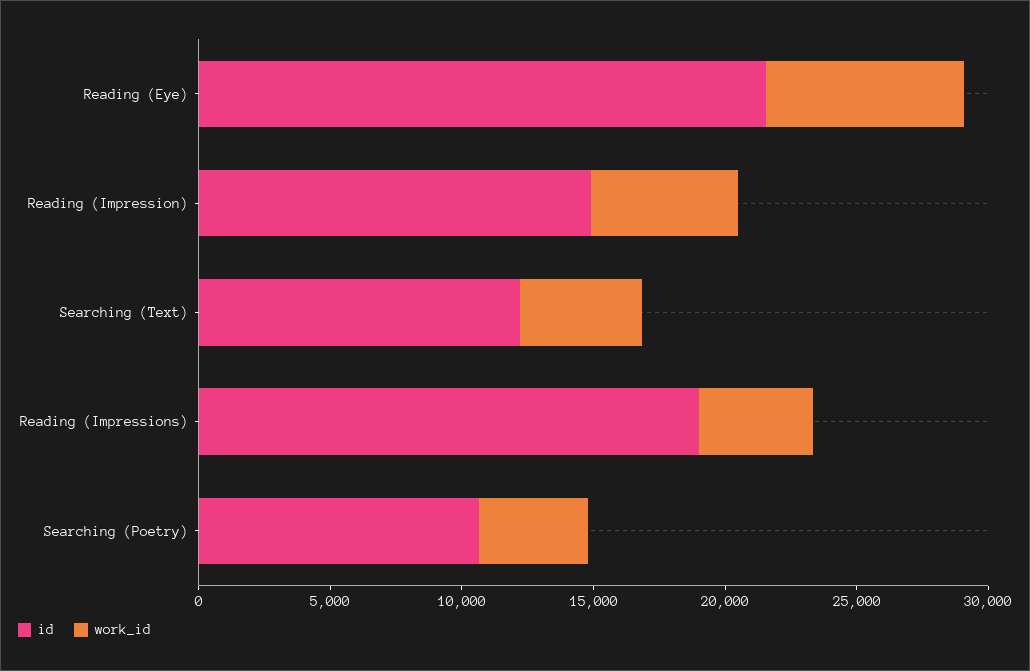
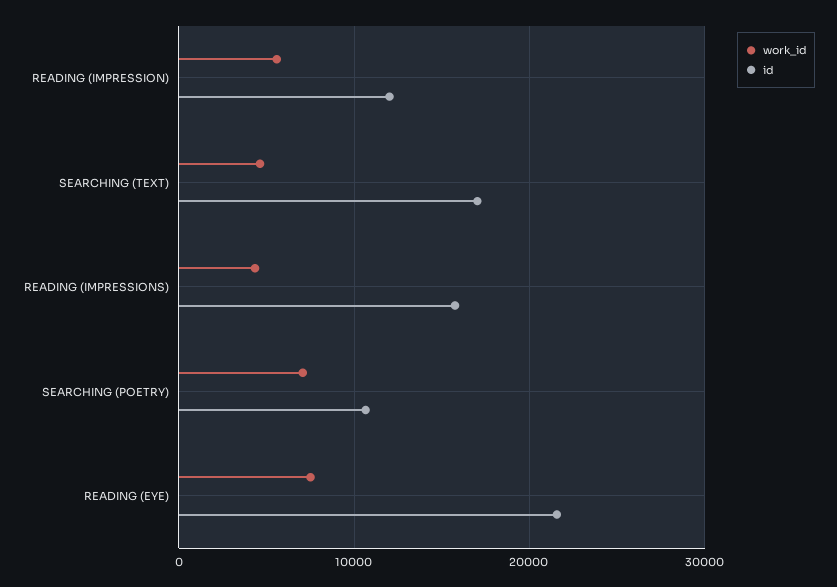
  {
    "id": {
      "Reading (Eye)": 22000,
-     "Reading (Impression)": 15000,
+     "Reading (Impression)": 12000,
-     "Searching (Text)": 12000,
+     "Searching (Text)": 17000,
-     "Reading (Impressions)": 19000,
+     "Reading (Impressions)": 16000,
      "Searching (Poetry)": 11000
    },
    "work_id": {
      "Reading (Eye)": 8000,
      "Reading (Impression)": 6000,
      "Searching (Text)": 5000,
      "Reading (Impressions)": 4000,
-     "Searching (Poetry)": 4000
+     "Searching (Poetry)": 7000
    }
  }

